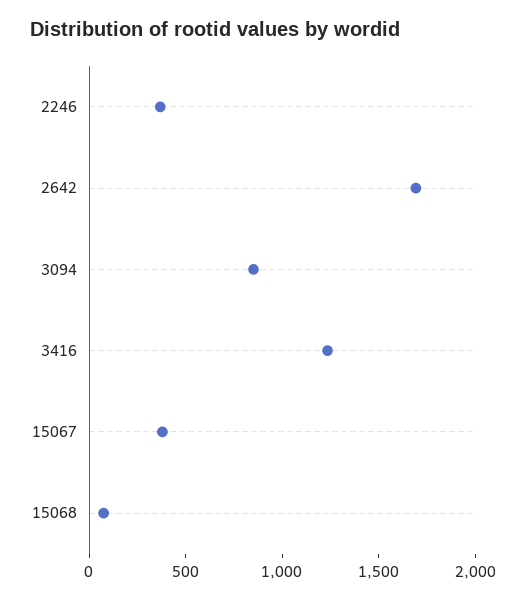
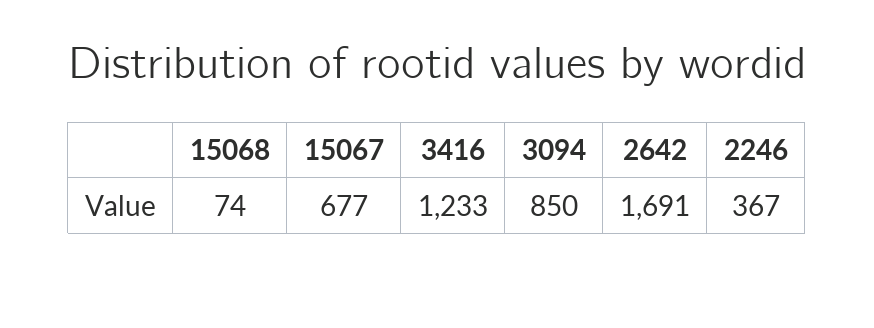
  {
    "2246": 367,
    "2642": 1691,
    "3094": 850,
    "3416": 1233,
-   "15067": 400,
+   "15067": 677,
    "15068": 74
  }

